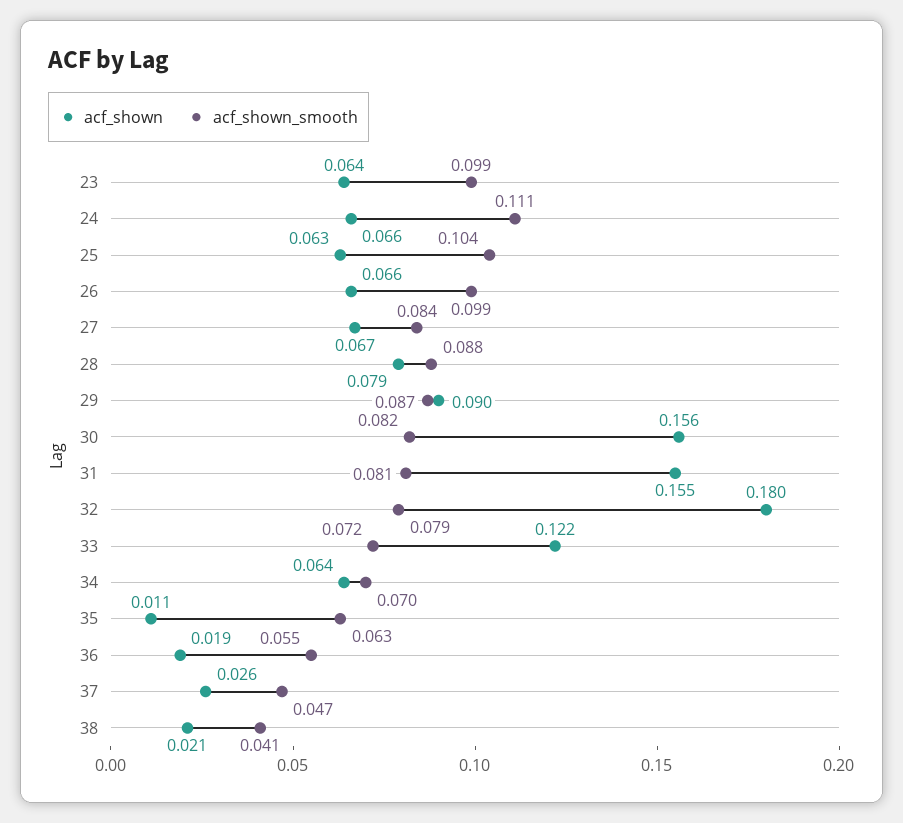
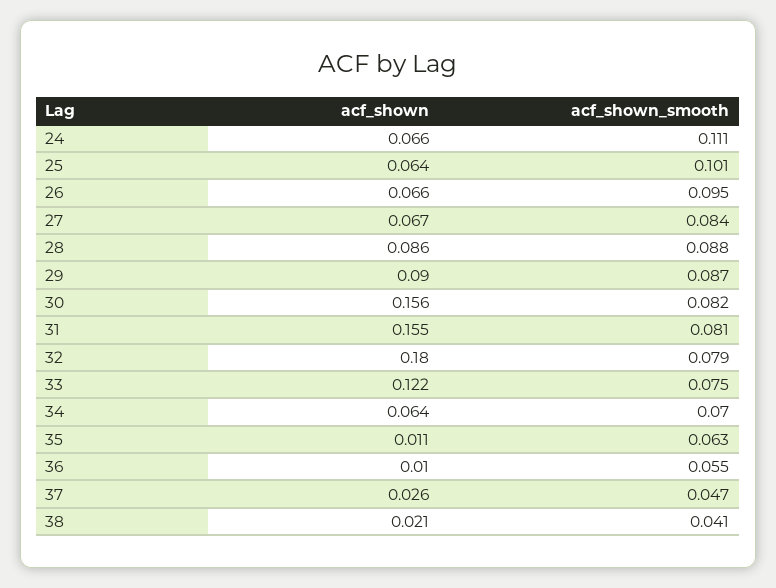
  {
    "acf_shown": {
-     "23": 0.064,
      "24": 0.066,
-     "25": 0.063,
+     "25": 0.064,
      "26": 0.066,
      "27": 0.067,
-     "28": 0.079,
+     "28": 0.086,
      "29": 0.09,
      "30": 0.156,
      "31": 0.155,
      "32": 0.18,
      "33": 0.122,
      "34": 0.064,
      "35": 0.011,
-     "36": 0.019,
+     "36": 0.01,
      "37": 0.026,
      "38": 0.021
    },
    "acf_shown_smooth": {
-     "23": 0.099,
      "24": 0.111,
-     "25": 0.104,
+     "25": 0.101,
-     "26": 0.099,
+     "26": 0.095,
      "27": 0.084,
      "28": 0.088,
      "29": 0.087,
      "30": 0.082,
      "31": 0.081,
      "32": 0.079,
-     "33": 0.072,
+     "33": 0.075,
      "34": 0.07,
      "35": 0.063,
      "36": 0.055,
      "37": 0.047,
      "38": 0.041
    }
  }

